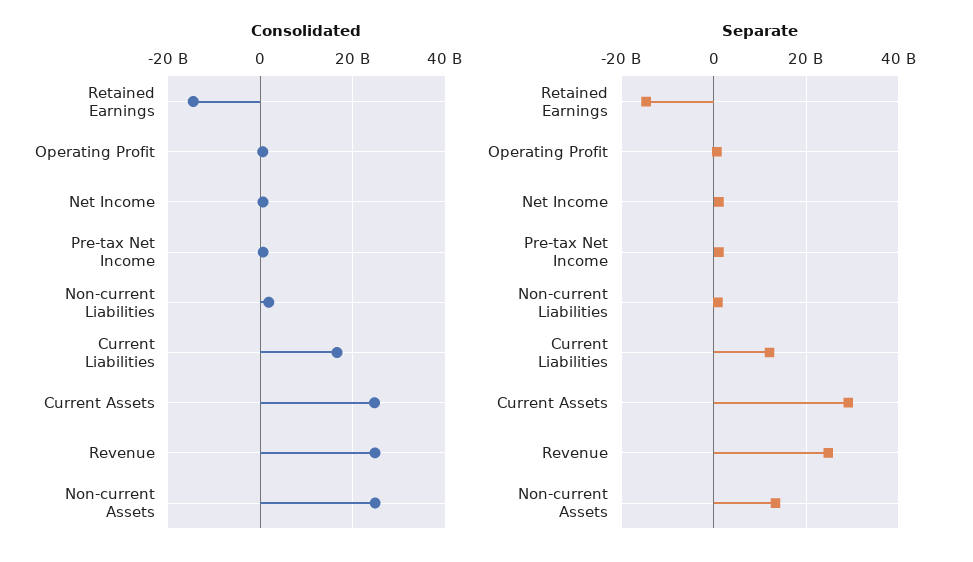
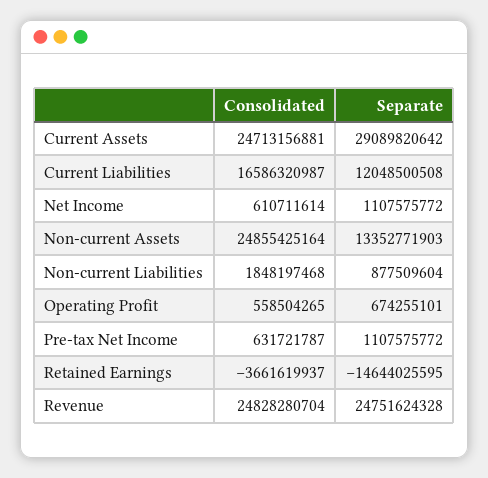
  {
    "Consolidated": {
-     "Retained Earnings": -14000000000,
+     "Retained Earnings": -3661619937,
      "Operating Profit": 558504265,
      "Net Income": 610711614,
      "Pre-tax Net Income": 631721787,
      "Non-current Liabilities": 1848197468,
      "Current Liabilities": 16586320987,
      "Current Assets": 24713156881,
      "Revenue": 24828280704,
      "Non-current Assets": 24855425164
    },
    "Separate": {
      "Retained Earnings": -14644025595,
      "Operating Profit": 674255101,
      "Net Income": 1107575772,
      "Pre-tax Net Income": 1107575772,
      "Non-current Liabilities": 877509604,
      "Current Liabilities": 12048500508,
      "Current Assets": 29089820642,
      "Revenue": 24751624328,
      "Non-current Assets": 13352771903
    }
  }

